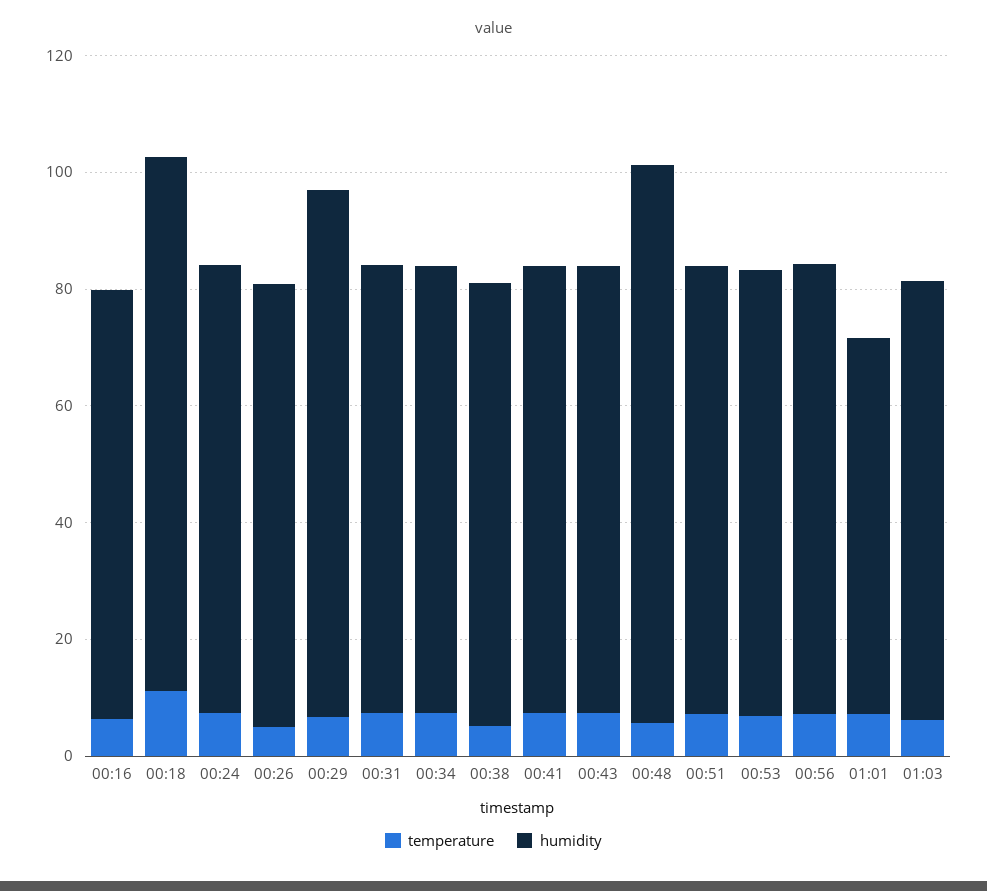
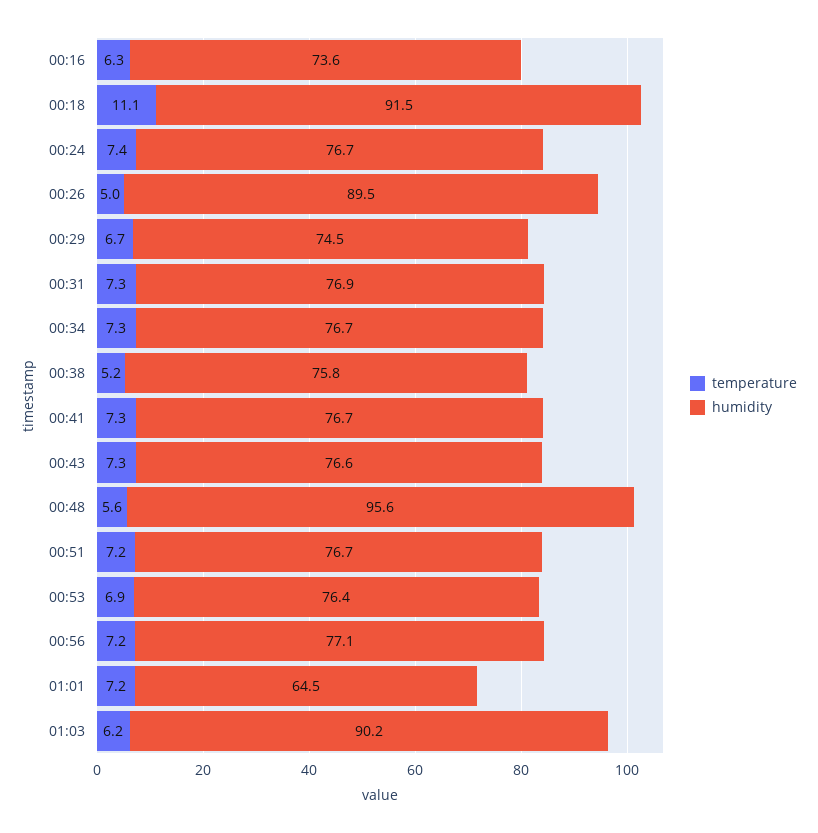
  {
    "temperature": {
      "00:16": 6.3,
      "00:18": 11.1,
      "00:24": 7.4,
      "00:26": 5,
      "00:29": 6.7,
      "00:31": 7.3,
      "00:34": 7.3,
      "00:38": 5.2,
      "00:41": 7.3,
      "00:43": 7.3,
      "00:48": 5.6,
      "00:51": 7.2,
      "00:53": 6.9,
      "00:56": 7.2,
      "01:01": 7.2,
      "01:03": 6.2
    },
    "humidity": {
      "00:16": 73.6,
      "00:18": 91.5,
      "00:24": 76.7,
-     "00:26": 75,
+     "00:26": 89.5,
-     "00:29": 90,
+     "00:29": 74.5,
      "00:31": 76.9,
      "00:34": 76.7,
      "00:38": 75.8,
      "00:41": 76.7,
      "00:43": 76.6,
      "00:48": 95.6,
      "00:51": 76.7,
      "00:53": 76.4,
      "00:56": 77.1,
      "01:01": 64.5,
-     "01:03": 75
+     "01:03": 90.2
    }
  }

